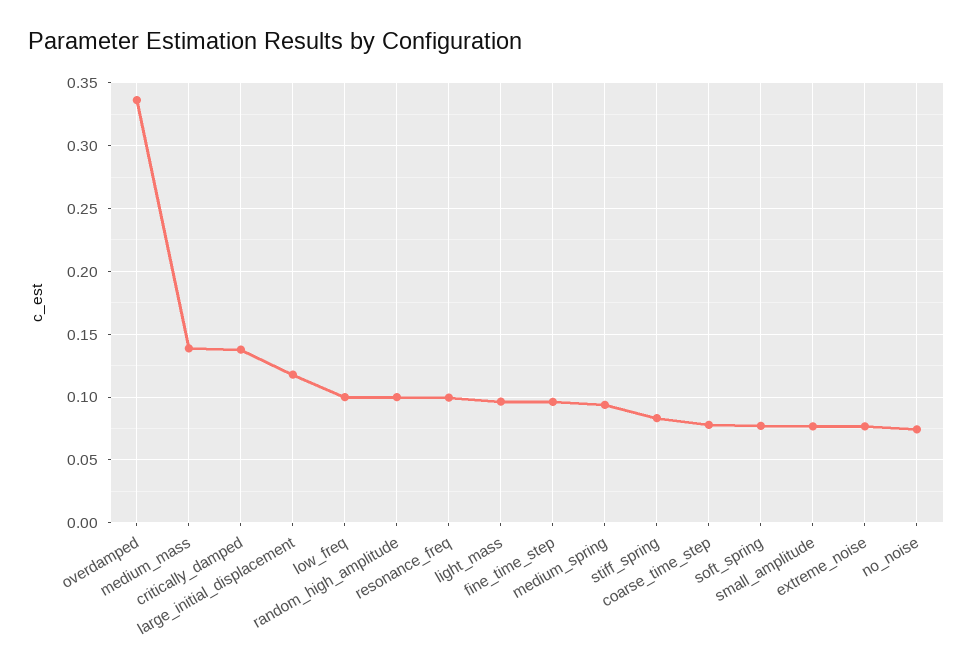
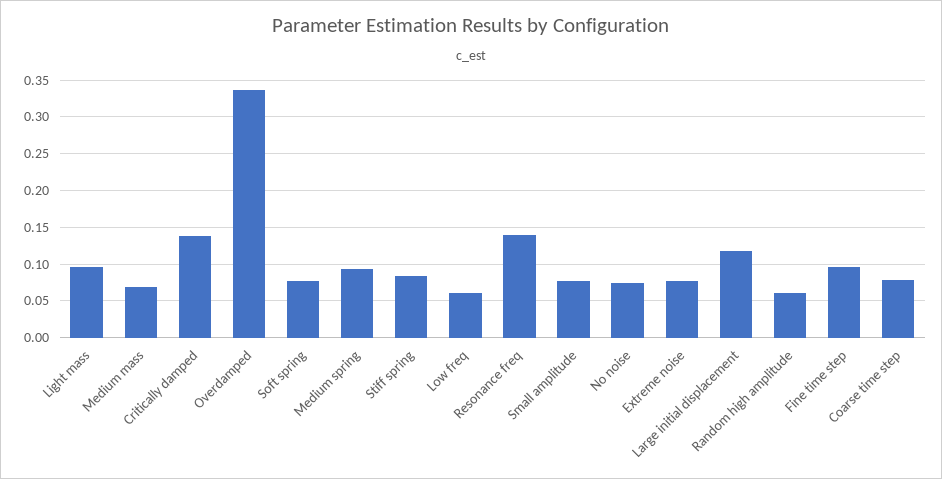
  {
    "overdamped": 0.335,
-   "medium_mass": 0.14,
+   "medium_mass": 0.07,
    "critically_damped": 0.14,
    "large_initial_displacement": 0.12,
-   "low_freq": 0.1,
+   "low_freq": 0.06,
-   "random_high_amplitude": 0.1,
+   "random_high_amplitude": 0.06,
-   "resonance_freq": 0.1,
+   "resonance_freq": 0.14,
    "light_mass": 0.095,
    "fine_time_step": 0.095,
    "medium_spring": 0.095,
    "stiff_spring": 0.085,
    "coarse_time_step": 0.08,
    "soft_spring": 0.075,
    "small_amplitude": 0.075,
    "extreme_noise": 0.075,
    "no_noise": 0.075
  }

